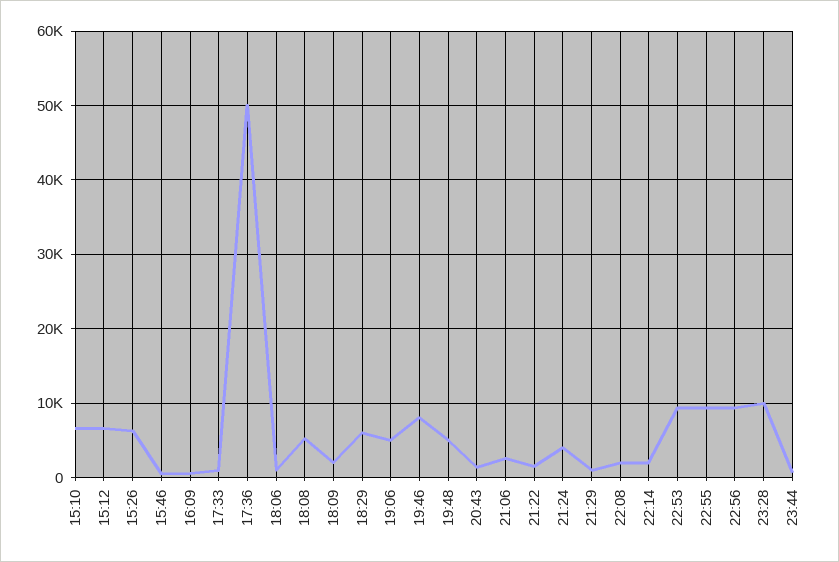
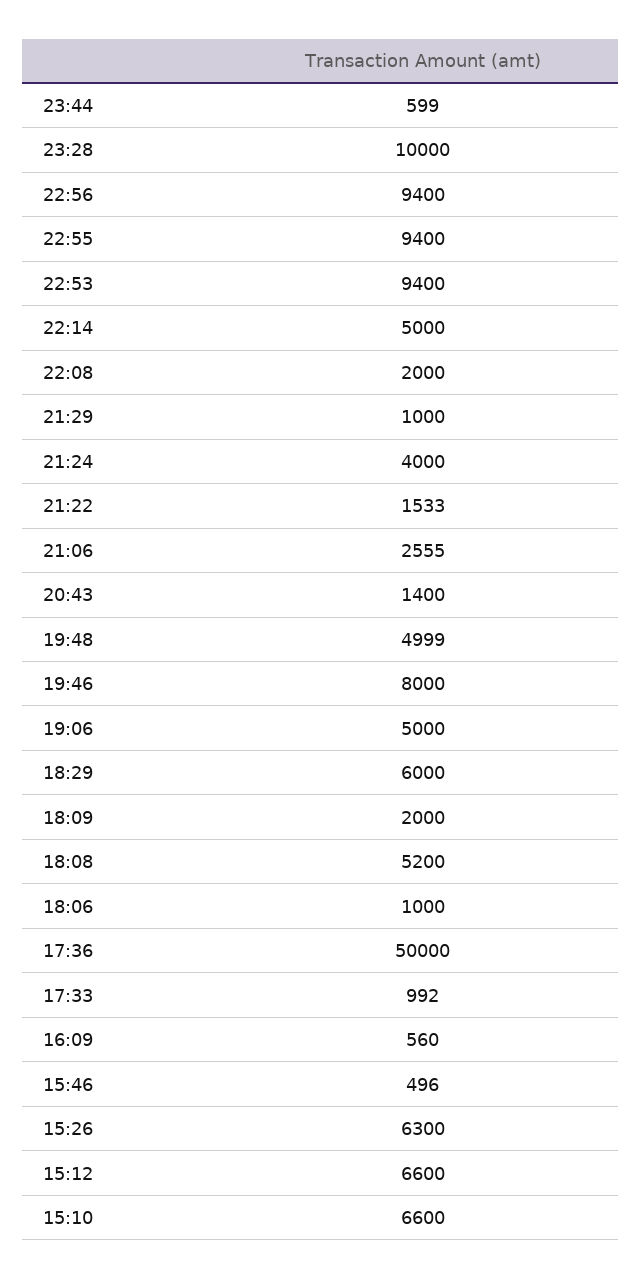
  {
    "15:10": 6600,
    "15:12": 6600,
    "15:26": 6300,
    "15:46": 496,
    "16:09": 560,
    "17:33": 992,
    "17:36": 50000,
    "18:06": 1000,
    "18:08": 5200,
    "18:09": 2000,
    "18:29": 6000,
    "19:06": 5000,
    "19:46": 8000,
    "19:48": 4999,
    "20:43": 1400,
    "21:06": 2555,
    "21:22": 1533,
    "21:24": 4000,
    "21:29": 1000,
    "22:08": 2000,
-   "22:14": 2000,
+   "22:14": 5000,
    "22:53": 9400,
    "22:55": 9400,
    "22:56": 9400,
    "23:28": 10000,
    "23:44": 599
  }

